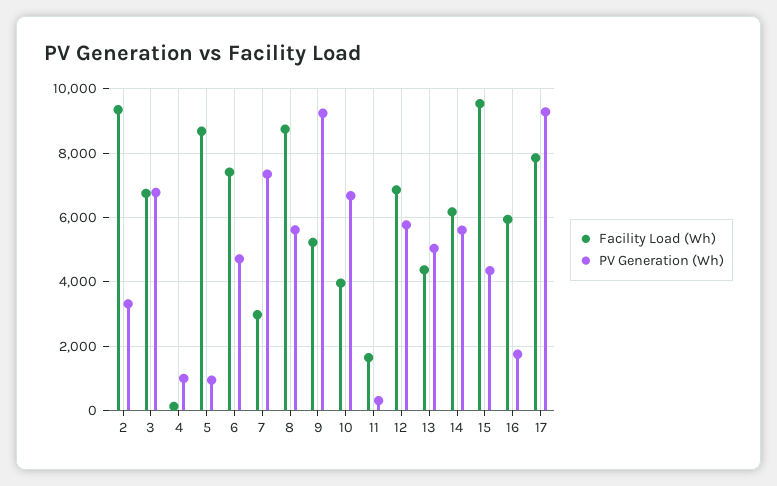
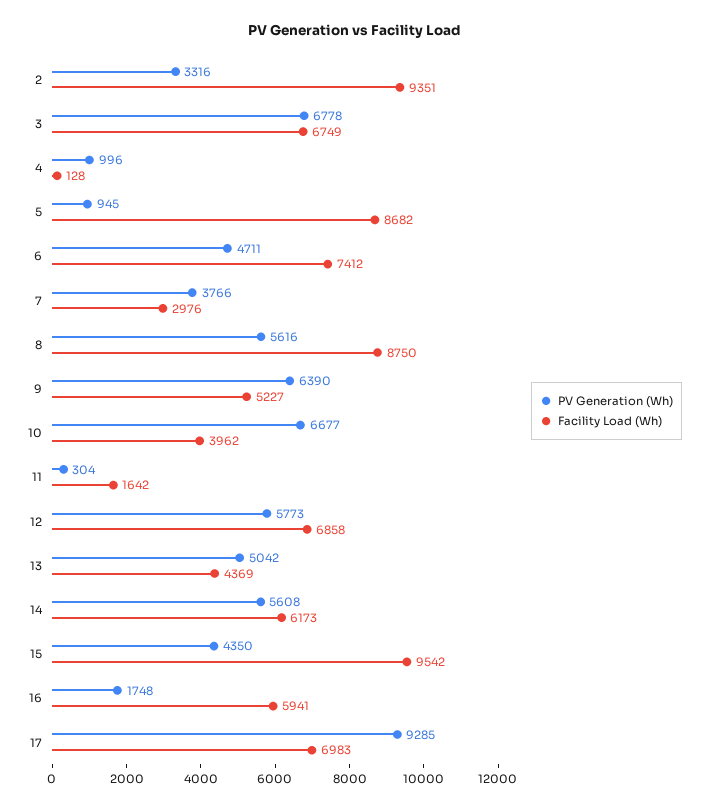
  {
    "Facility Load (Wh)": {
      "2": 9351,
      "3": 6749,
      "4": 128,
      "5": 8682,
      "6": 7412,
      "7": 2976,
      "8": 8750,
      "9": 5227,
      "10": 3962,
      "11": 1642,
      "12": 6858,
      "13": 4369,
      "14": 6173,
      "15": 9542,
      "16": 5941,
-     "17": 7800
+     "17": 6983
    },
    "PV Generation (Wh)": {
      "2": 3316,
      "3": 6778,
      "4": 996,
      "5": 945,
      "6": 4711,
-     "7": 7400,
+     "7": 3766,
      "8": 5616,
-     "9": 9200,
+     "9": 6390,
      "10": 6677,
      "11": 304,
      "12": 5773,
      "13": 5042,
      "14": 5608,
      "15": 4350,
      "16": 1748,
      "17": 9285
    }
  }

